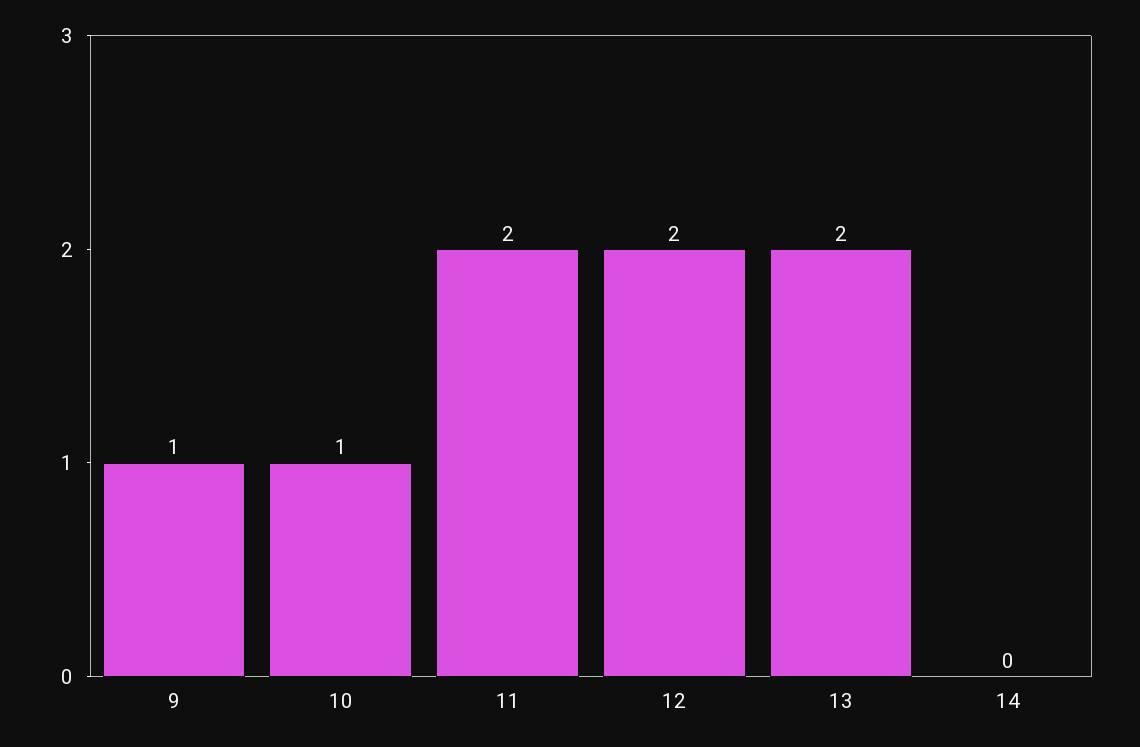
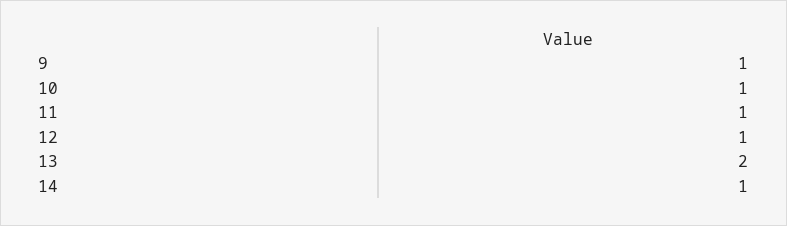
  {
    "9": 1,
    "10": 1,
-   "11": 2,
+   "11": 1,
-   "12": 2,
+   "12": 1,
    "13": 2,
-   "14": 0
+   "14": 1
  }

